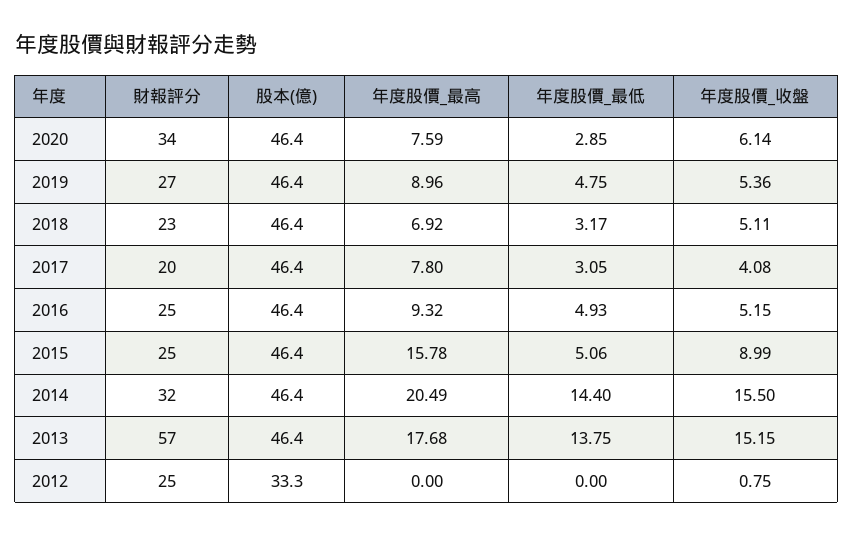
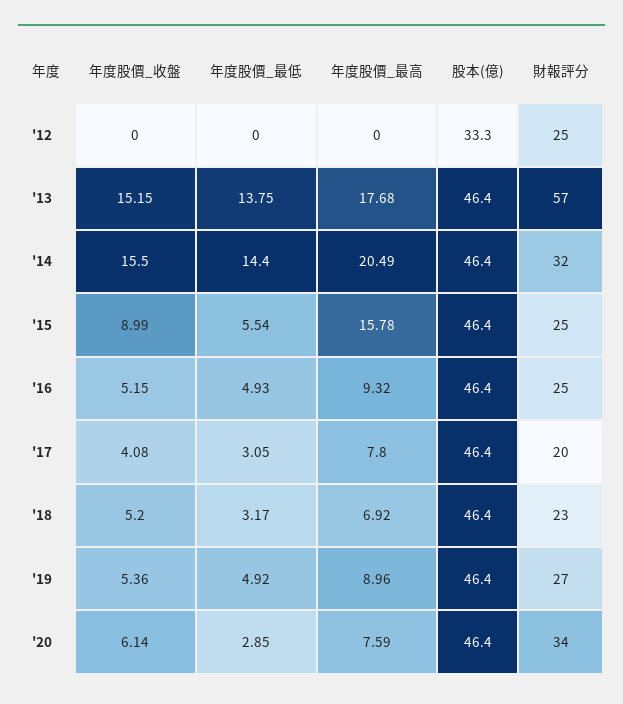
  {
    "財報評分": {
      "2020": 34,
      "2019": 27,
      "2018": 23,
      "2017": 20,
      "2016": 25,
      "2015": 25,
      "2014": 32,
      "2013": 57,
      "2012": 25
    },
    "股本(億)": {
      "2020": 46.4,
      "2019": 46.4,
      "2018": 46.4,
      "2017": 46.4,
      "2016": 46.4,
      "2015": 46.4,
      "2014": 46.4,
      "2013": 46.4,
      "2012": 33.3
    },
    "年度股價_最高": {
      "2020": 7.59,
      "2019": 8.96,
      "2018": 6.92,
      "2017": 7.8,
      "2016": 9.32,
      "2015": 15.78,
      "2014": 20.49,
      "2013": 17.68,
      "2012": 0
    },
    "年度股價_最低": {
      "2020": 2.85,
-     "2019": 4.75,
+     "2019": 4.92,
      "2018": 3.17,
      "2017": 3.05,
      "2016": 4.93,
-     "2015": 5.06,
+     "2015": 5.54,
      "2014": 14.4,
      "2013": 13.75,
      "2012": 0
    },
    "年度股價_收盤": {
      "2020": 6.14,
      "2019": 5.36,
-     "2018": 5.11,
+     "2018": 5.2,
      "2017": 4.08,
      "2016": 5.15,
      "2015": 8.99,
      "2014": 15.5,
      "2013": 15.15,
-     "2012": 0.75
+     "2012": 0
    }
  }

